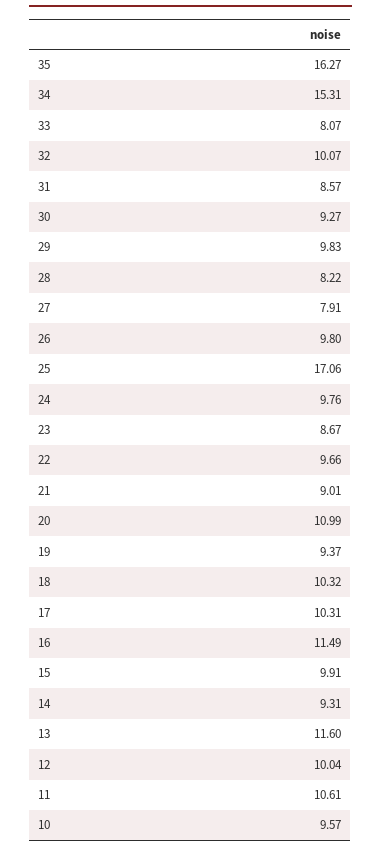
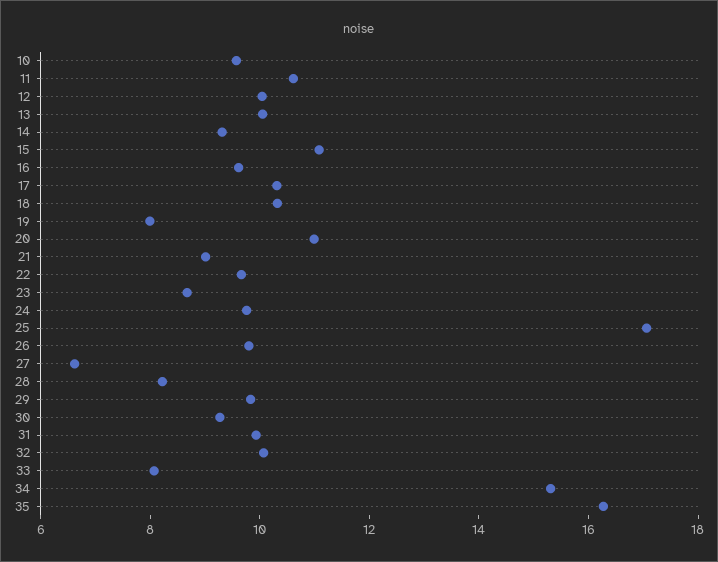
  {
    "35": 16.27,
    "34": 15.31,
    "33": 8.07,
    "32": 10.07,
-   "31": 8.57,
+   "31": 10,
    "30": 9.27,
    "29": 9.83,
    "28": 8.22,
-   "27": 7.91,
+   "27": 6.5,
    "26": 9.8,
    "25": 17.06,
    "24": 9.76,
    "23": 8.67,
    "22": 9.66,
    "21": 9.01,
    "20": 10.99,
-   "19": 9.37,
+   "19": 8,
    "18": 10.32,
    "17": 10.31,
-   "16": 11.49,
+   "16": 9.5,
-   "15": 9.91,
+   "15": 11,
    "14": 9.31,
-   "13": 11.6,
+   "13": 10,
    "12": 10.04,
    "11": 10.61,
    "10": 9.57
  }

